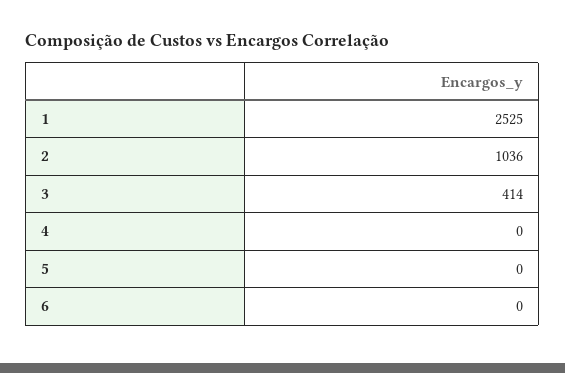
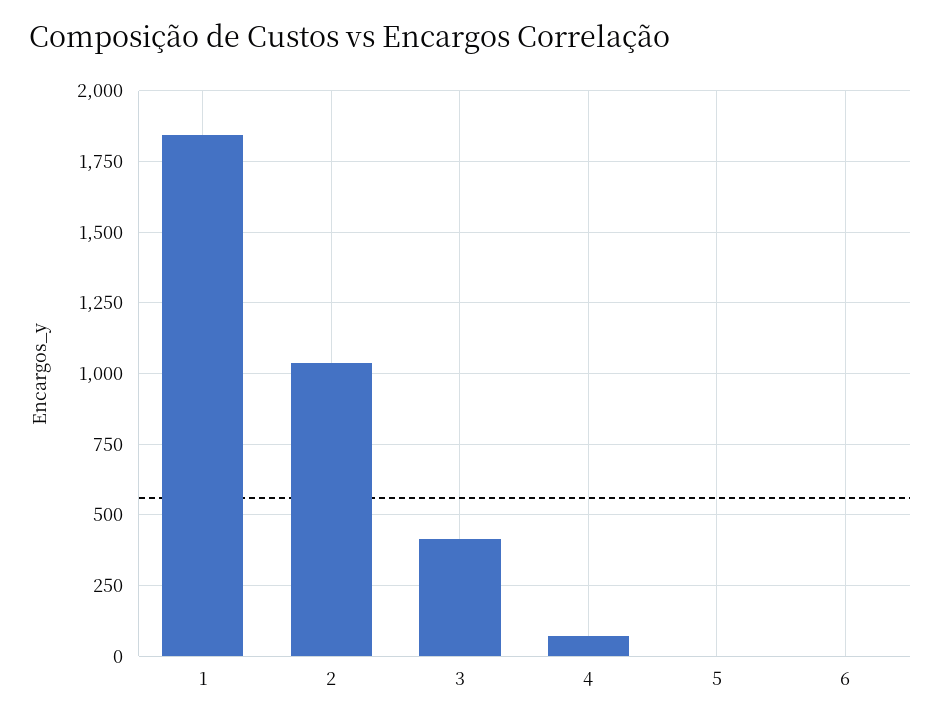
  {
-   "1": 2525,
+   "1": 1850,
    "2": 1036,
    "3": 414,
-   "4": 0,
+   "4": 75,
    "5": 0,
    "6": 0
  }

